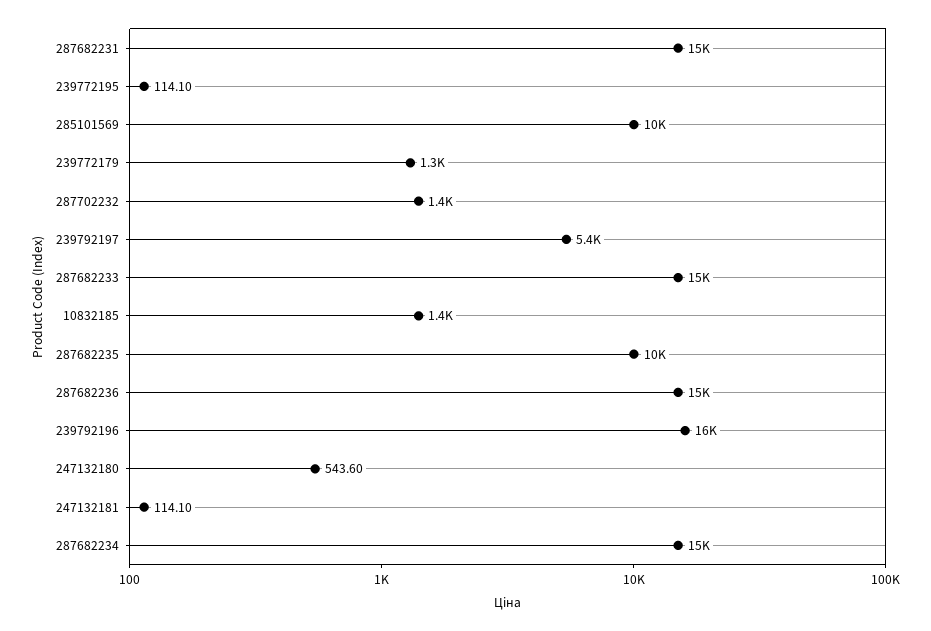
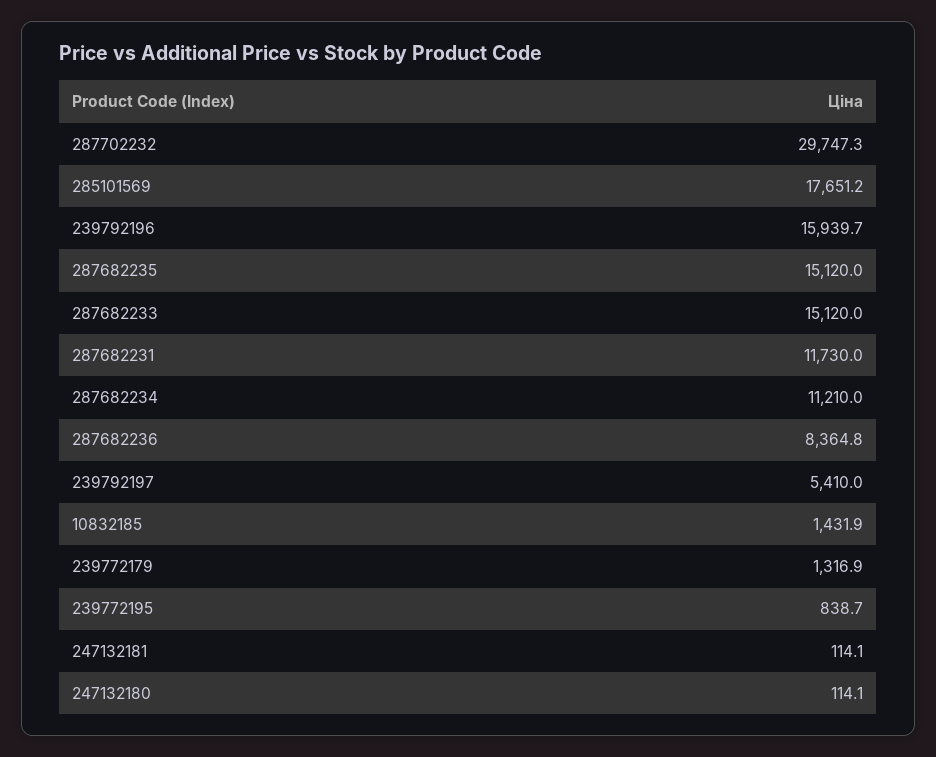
  {
-   "287682231": 15000,
+   "287682231": 11730,
-   "239772195": 114.1,
+   "239772195": 838.7,
-   "285101569": 10000,
+   "285101569": 17651.2,
    "239772179": 1316.9,
-   "287702232": 1400,
+   "287702232": 29747.3,
    "239792197": 5410,
    "287682233": 15120,
    "10832185": 1431.9,
-   "287682235": 10000,
+   "287682235": 15120,
-   "287682236": 15000,
+   "287682236": 8364.8,
    "239792196": 15939.7,
-   "247132180": 543.6,
+   "247132180": 114.1,
    "247132181": 114.1,
-   "287682234": 15000
+   "287682234": 11210
  }

